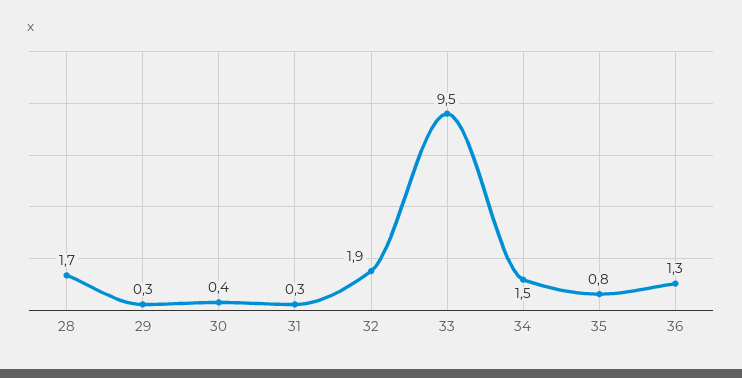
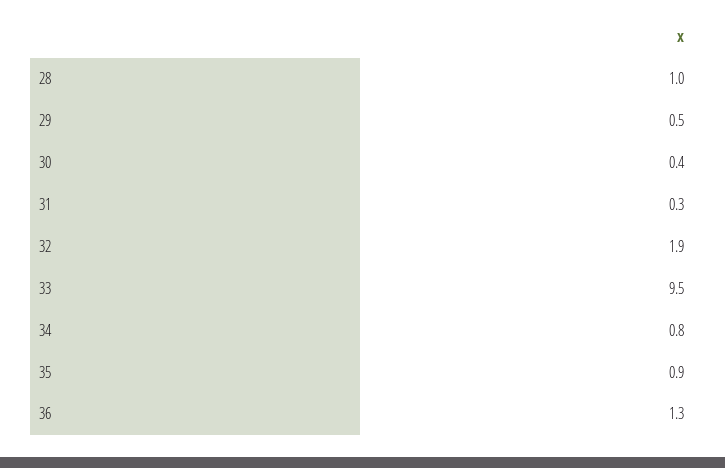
  {
-   "28": 1.7,
+   "28": 1,
-   "29": 0.3,
+   "29": 0.5,
    "30": 0.4,
    "31": 0.3,
    "32": 1.9,
    "33": 9.5,
-   "34": 1.5,
+   "34": 0.8,
-   "35": 0.8,
+   "35": 0.9,
    "36": 1.3
  }

